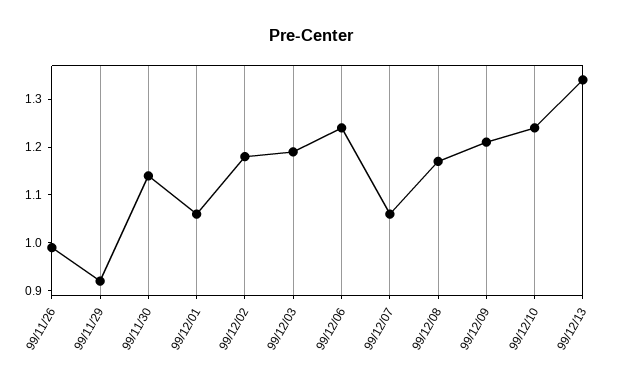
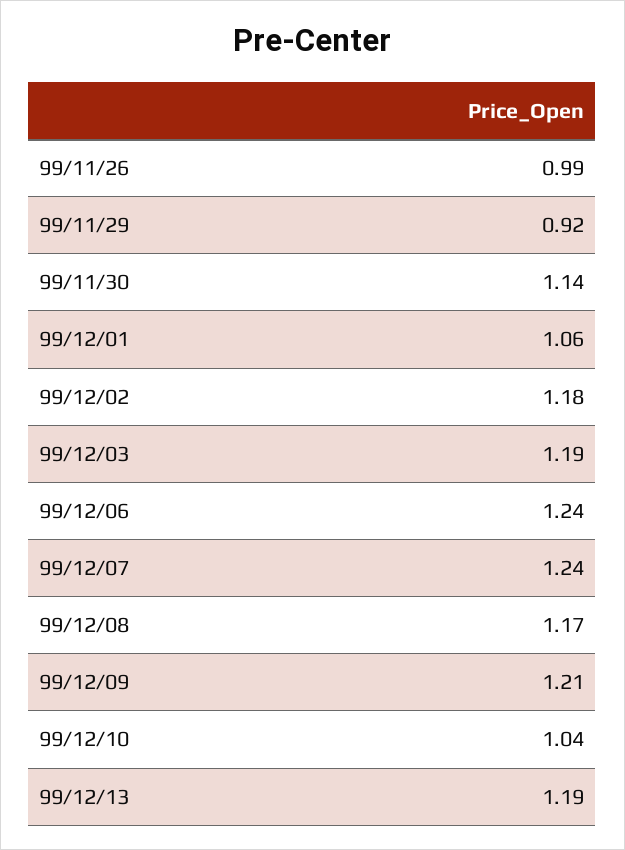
  {
    "99/11/26": 0.99,
    "99/11/29": 0.92,
    "99/11/30": 1.14,
    "99/12/01": 1.06,
    "99/12/02": 1.18,
    "99/12/03": 1.19,
    "99/12/06": 1.24,
-   "99/12/07": 1.05,
+   "99/12/07": 1.24,
    "99/12/08": 1.17,
    "99/12/09": 1.21,
-   "99/12/10": 1.25,
+   "99/12/10": 1.04,
-   "99/12/13": 1.35
+   "99/12/13": 1.19
  }

